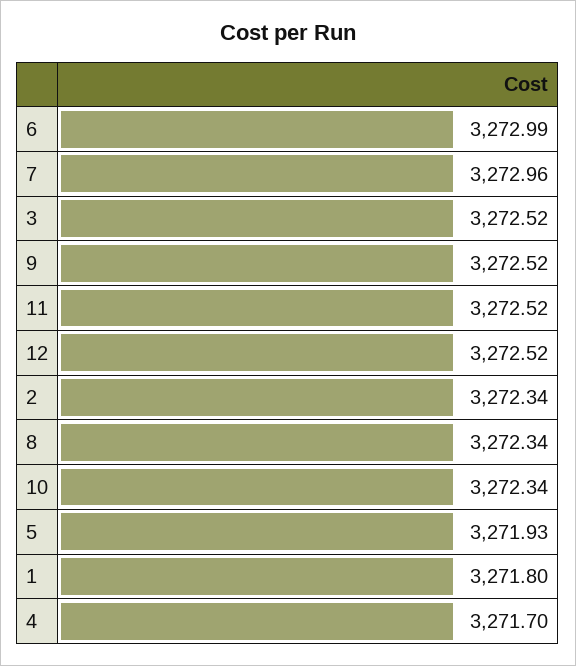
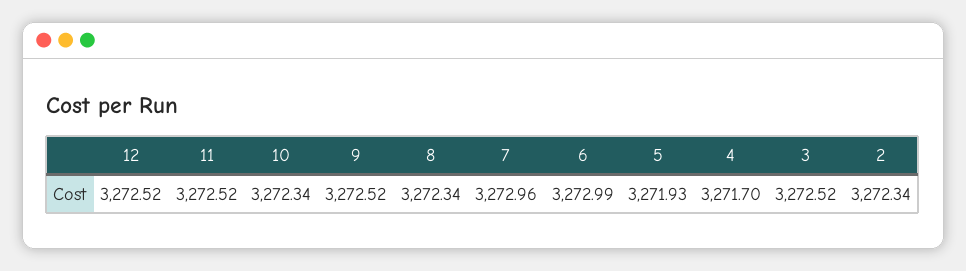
  {
    "6": 3272.99,
    "7": 3272.96,
    "3": 3272.52,
    "9": 3272.52,
    "11": 3272.52,
    "12": 3272.52,
    "2": 3272.34,
    "8": 3272.34,
    "10": 3272.34,
    "5": 3271.93,
-   "1": 3271.8,
    "4": 3271.7
  }

